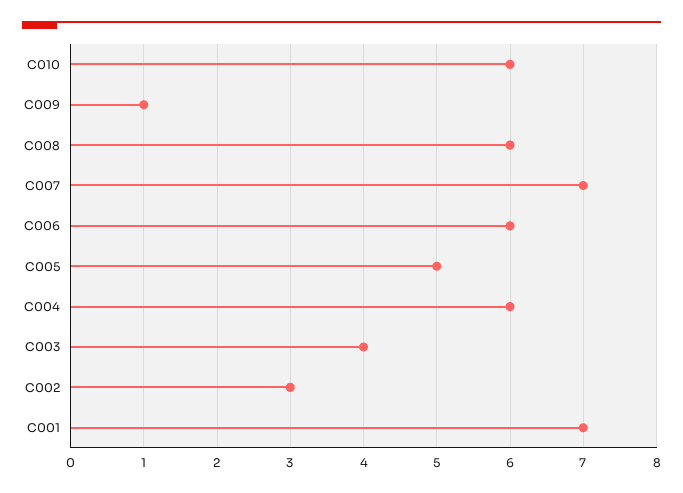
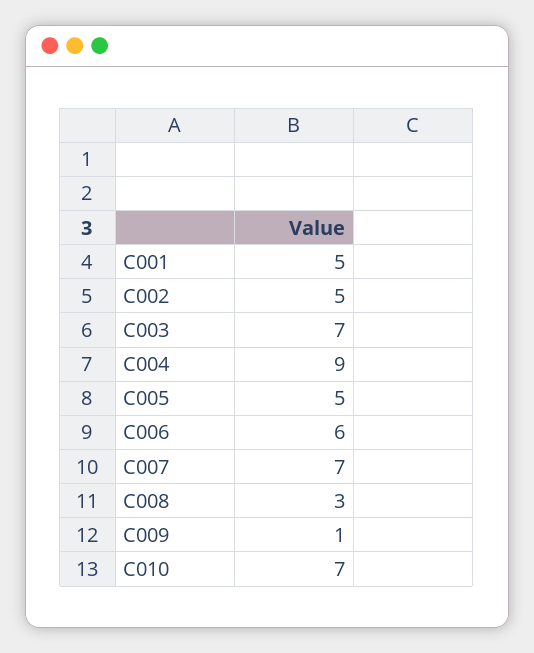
  {
-   "C010": 6,
+   "C010": 7,
    "C009": 1,
-   "C008": 6,
+   "C008": 3,
    "C007": 7,
    "C006": 6,
    "C005": 5,
-   "C004": 6,
+   "C004": 9,
-   "C003": 4,
+   "C003": 7,
-   "C002": 3,
+   "C002": 5,
-   "C001": 7
+   "C001": 5
  }

